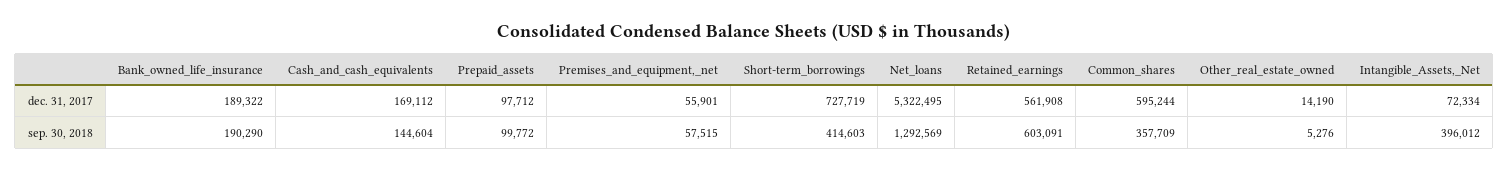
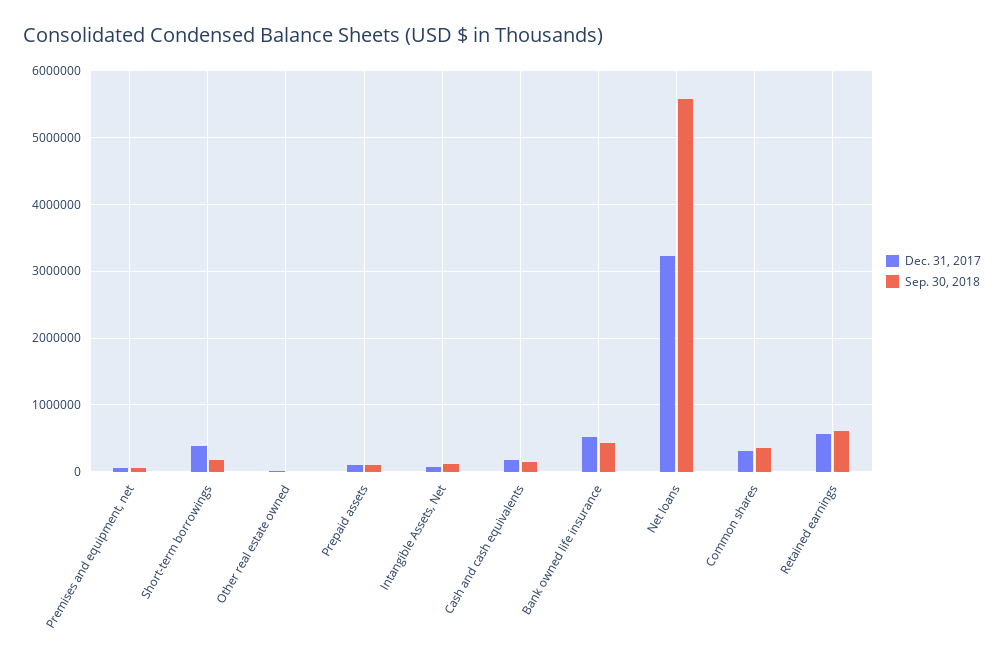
  {
    "dec. 31, 2017": {
-     "Bank_owned_life_insurance": 189322,
+     "Bank_owned_life_insurance": 500000,
      "Cash_and_cash_equivalents": 169112,
      "Prepaid_assets": 97712,
      "Premises_and_equipment,_net": 55901,
-     "Short-term_borrowings": 727719,
+     "Short-term_borrowings": 400000,
-     "Net_loans": 5322495,
+     "Net_loans": 3200000,
      "Retained_earnings": 561908,
-     "Common_shares": 595244,
+     "Common_shares": 300000,
      "Other_real_estate_owned": 14190,
      "Intangible_Assets,_Net": 72334
    },
    "sep. 30, 2018": {
-     "Bank_owned_life_insurance": 190290,
+     "Bank_owned_life_insurance": 400000,
      "Cash_and_cash_equivalents": 144604,
      "Prepaid_assets": 99772,
      "Premises_and_equipment,_net": 57515,
-     "Short-term_borrowings": 414603,
+     "Short-term_borrowings": 200000,
-     "Net_loans": 1292569,
+     "Net_loans": 5600000,
      "Retained_earnings": 603091,
      "Common_shares": 357709,
      "Other_real_estate_owned": 5276,
-     "Intangible_Assets,_Net": 396012
+     "Intangible_Assets,_Net": 100000
    }
  }

